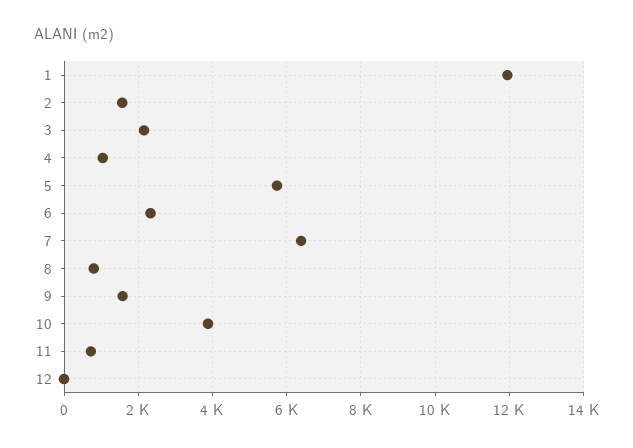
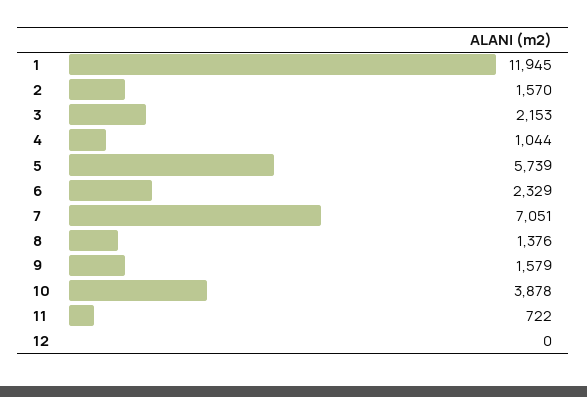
  {
    "1": 11945,
    "2": 1570,
    "3": 2153,
    "4": 1044,
    "5": 5739,
    "6": 2329,
-   "7": 6400,
+   "7": 7051,
-   "8": 800,
+   "8": 1376,
    "9": 1579,
    "10": 3878,
    "11": 722,
    "12": 0
  }

